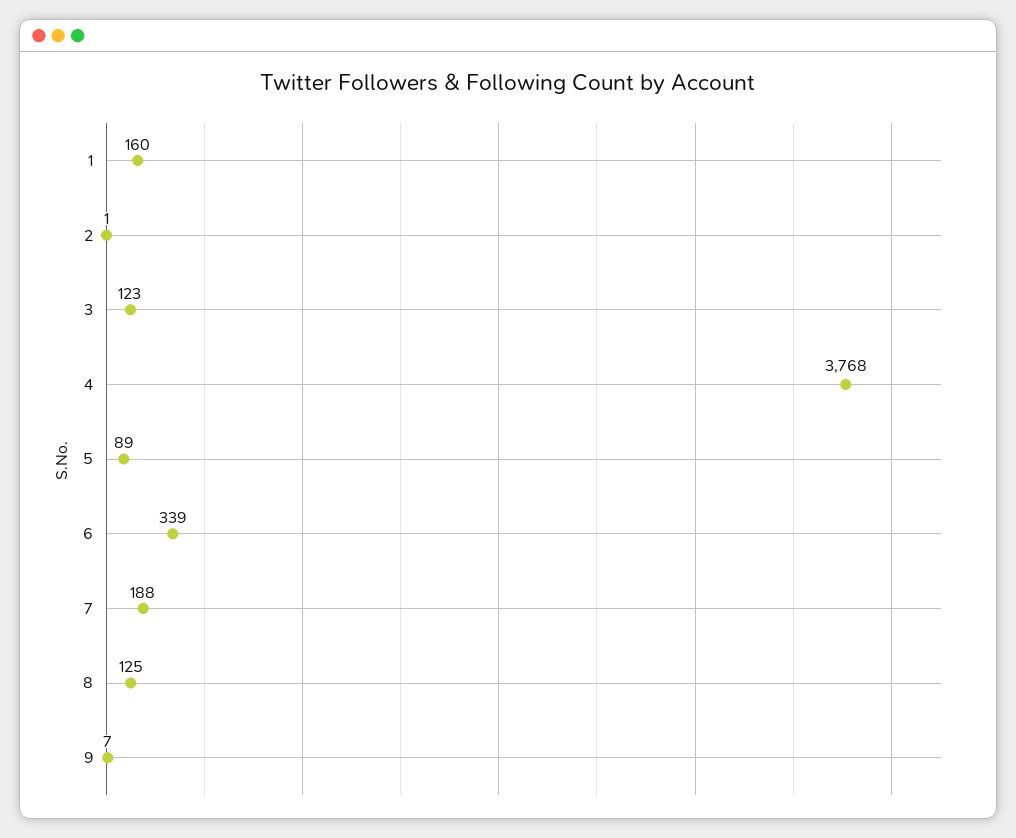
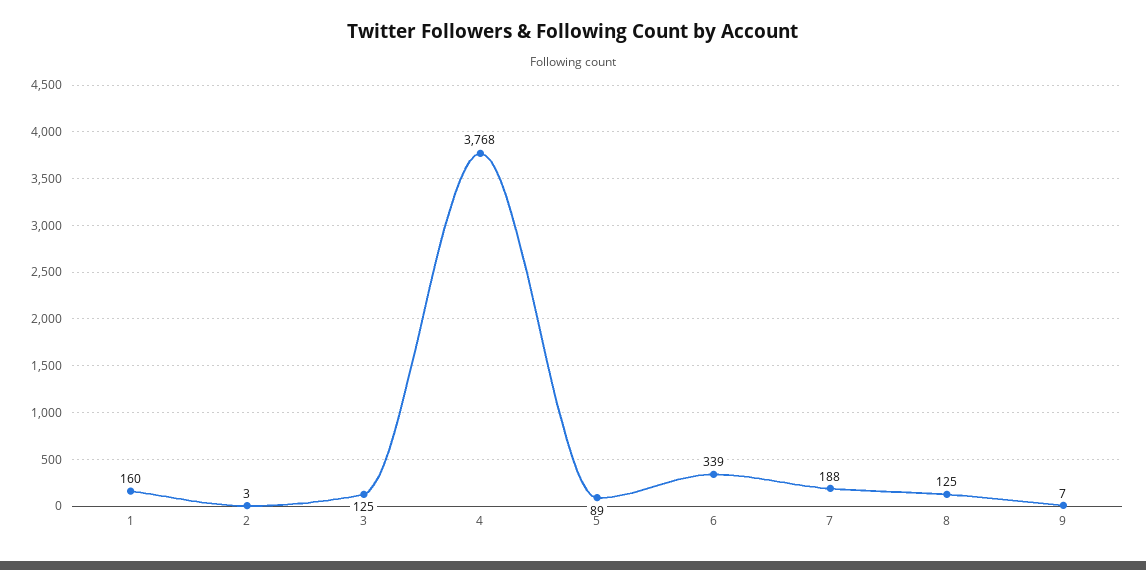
  {
    "1": 160,
-   "2": 1,
+   "2": 3,
-   "3": 123,
+   "3": 125,
    "4": 3768,
    "5": 89,
    "6": 339,
    "7": 188,
    "8": 125,
    "9": 7
  }

